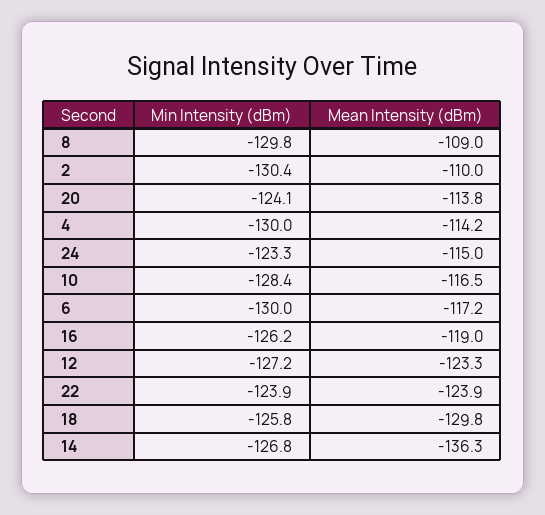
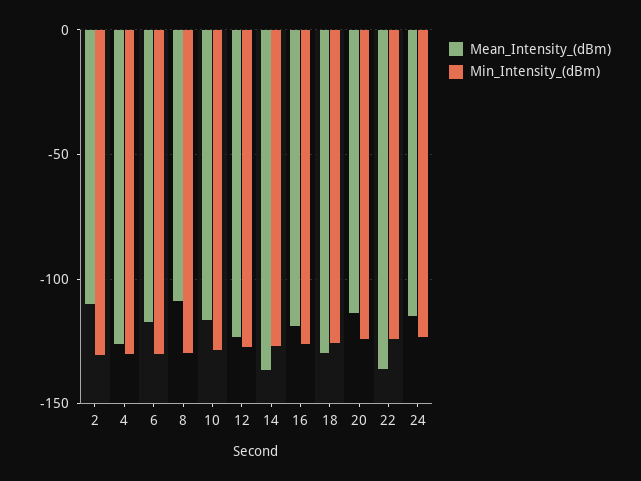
  {
    "Min Intensity (dBm)": {
      "8": -129.8,
      "2": -130.4,
      "20": -124.1,
      "4": -130,
      "24": -123.3,
      "10": -128.4,
      "6": -130,
      "16": -126.2,
      "12": -127.2,
      "22": -123.9,
      "18": -125.8,
      "14": -126.8
    },
    "Mean Intensity (dBm)": {
      "8": -109,
      "2": -110,
      "20": -113.8,
-     "4": -114.2,
+     "4": -125,
      "24": -115,
      "10": -116.5,
      "6": -117.2,
      "16": -119,
      "12": -123.3,
-     "22": -123.9,
+     "22": -135,
      "18": -129.8,
      "14": -136.3
    }
  }

